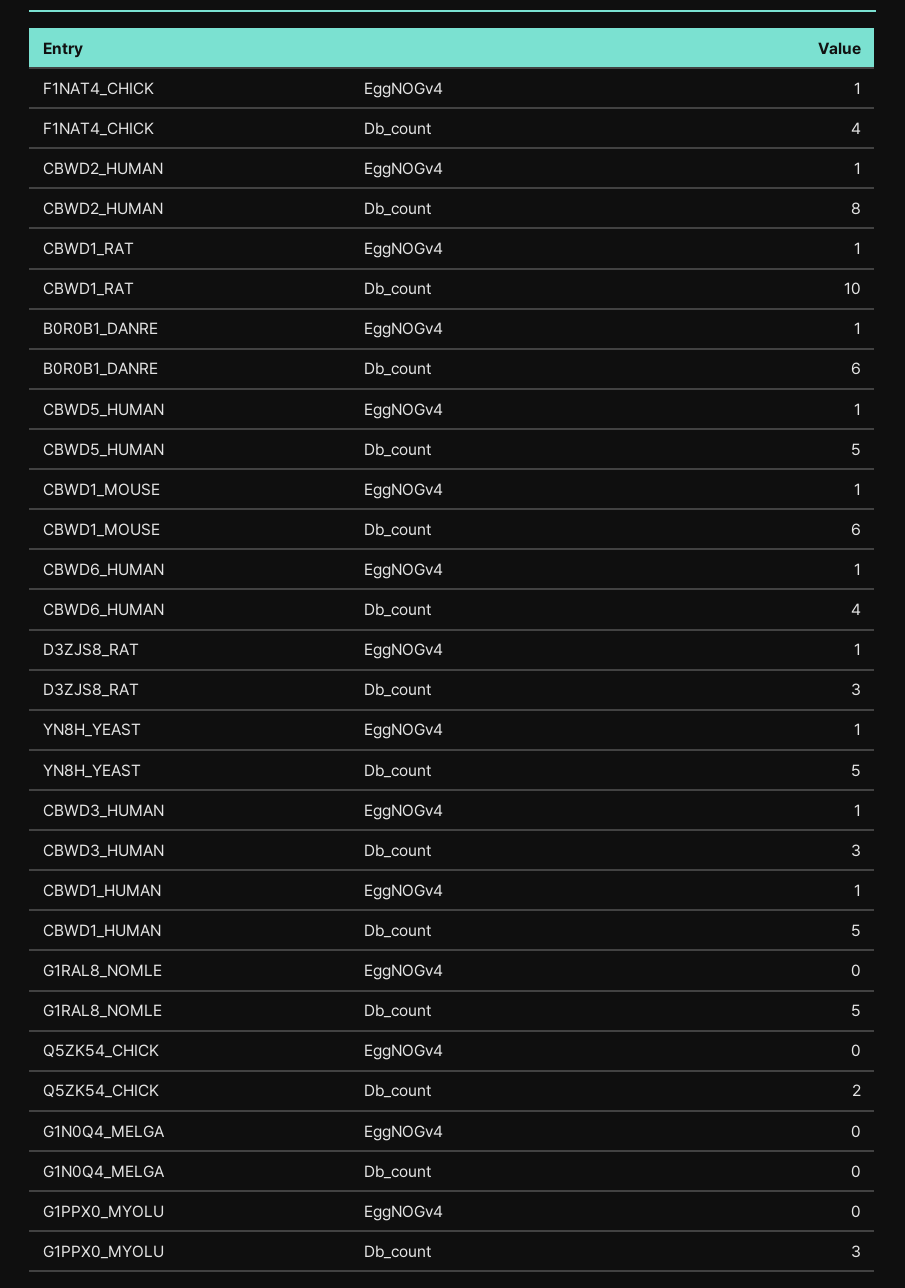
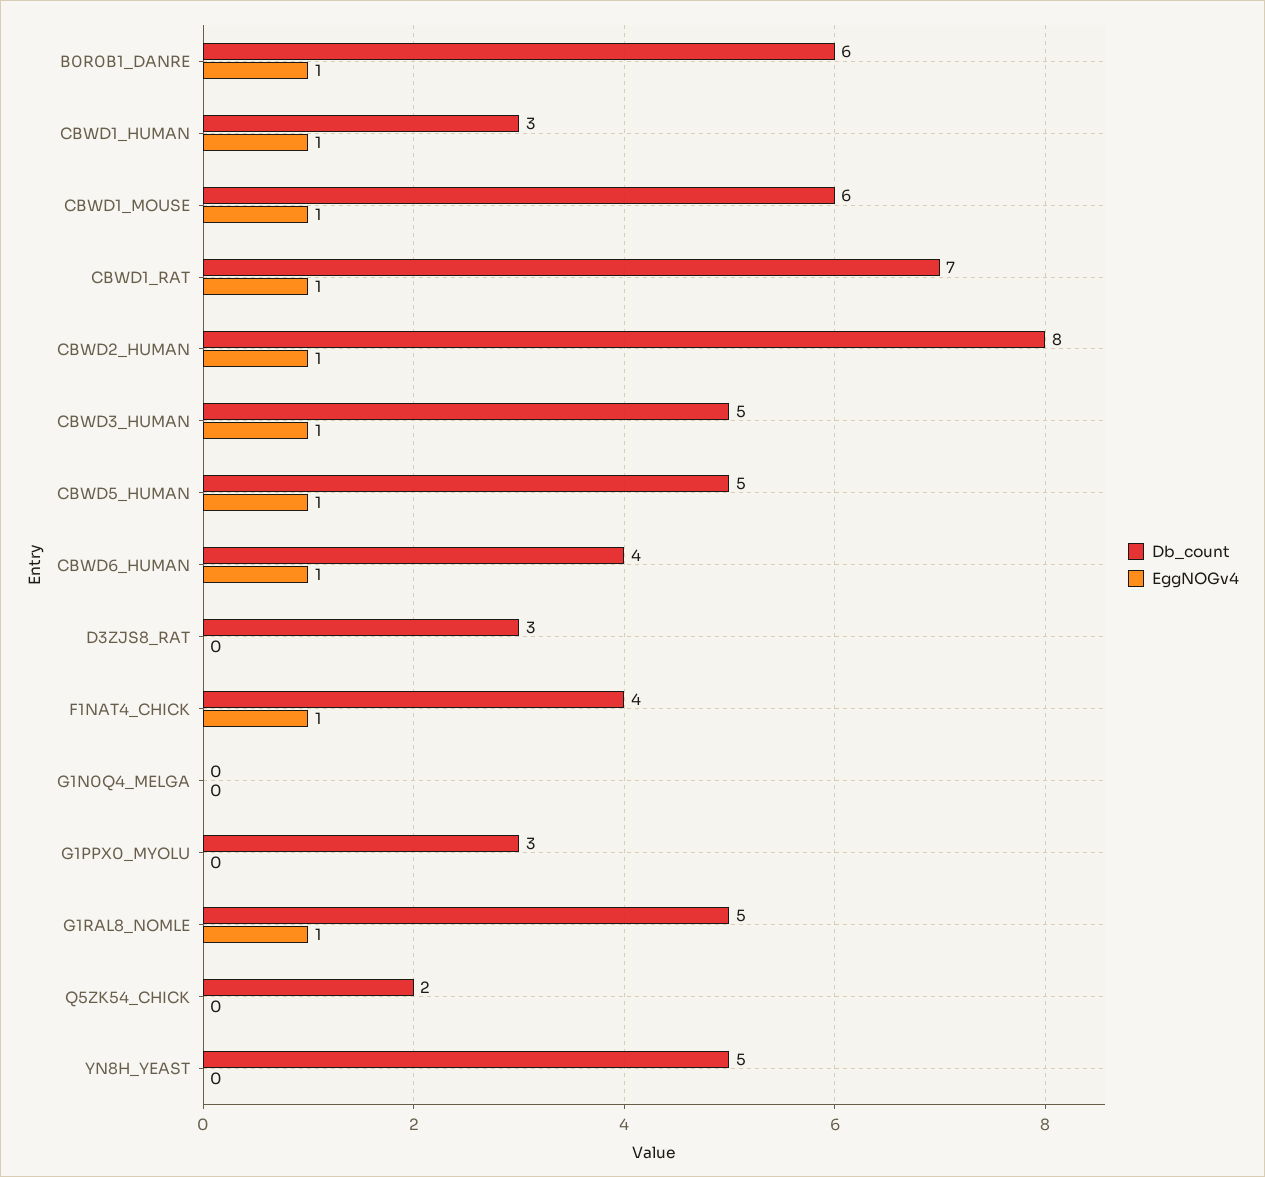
  {
    "EggNOGv4": {
      "F1NAT4_CHICK": 1,
      "CBWD2_HUMAN": 1,
      "CBWD1_RAT": 1,
      "B0R0B1_DANRE": 1,
      "CBWD5_HUMAN": 1,
      "CBWD1_MOUSE": 1,
      "CBWD6_HUMAN": 1,
-     "D3ZJS8_RAT": 1,
+     "D3ZJS8_RAT": 0,
-     "YN8H_YEAST": 1,
+     "YN8H_YEAST": 0,
      "CBWD3_HUMAN": 1,
      "CBWD1_HUMAN": 1,
-     "G1RAL8_NOMLE": 0,
+     "G1RAL8_NOMLE": 1,
      "Q5ZK54_CHICK": 0,
      "G1N0Q4_MELGA": 0,
      "G1PPX0_MYOLU": 0
    },
    "Db_count": {
      "F1NAT4_CHICK": 4,
      "CBWD2_HUMAN": 8,
-     "CBWD1_RAT": 10,
+     "CBWD1_RAT": 7,
      "B0R0B1_DANRE": 6,
      "CBWD5_HUMAN": 5,
      "CBWD1_MOUSE": 6,
      "CBWD6_HUMAN": 4,
      "D3ZJS8_RAT": 3,
      "YN8H_YEAST": 5,
-     "CBWD3_HUMAN": 3,
+     "CBWD3_HUMAN": 5,
-     "CBWD1_HUMAN": 5,
+     "CBWD1_HUMAN": 3,
      "G1RAL8_NOMLE": 5,
      "Q5ZK54_CHICK": 2,
      "G1N0Q4_MELGA": 0,
      "G1PPX0_MYOLU": 3
    }
  }

